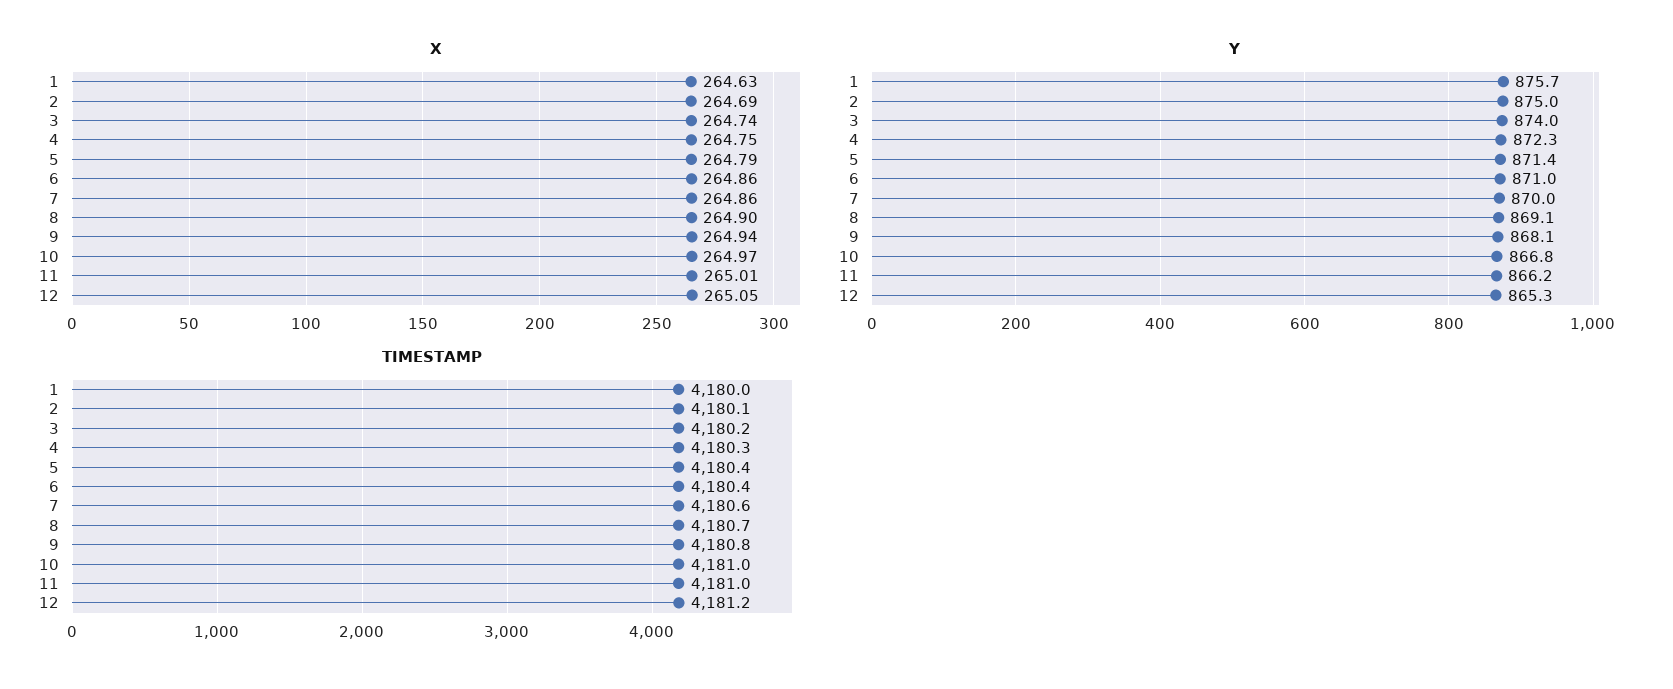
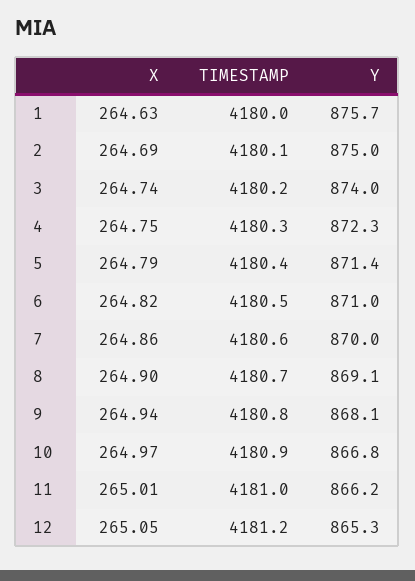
  {
    "X": {
      "1": 264.63,
      "2": 264.69,
      "3": 264.74,
      "4": 264.75,
      "5": 264.79,
-     "6": 264.86,
+     "6": 264.82,
      "7": 264.86,
      "8": 264.9,
      "9": 264.94,
      "10": 264.97,
      "11": 265.01,
      "12": 265.05
    },
    "Y": {
      "1": 875.7,
      "2": 875,
      "3": 874,
      "4": 872.3,
      "5": 871.4,
      "6": 871,
      "7": 870,
      "8": 869.1,
      "9": 868.1,
      "10": 866.8,
      "11": 866.2,
      "12": 865.3
    },
    "TIMESTAMP": {
      "1": 4180,
      "2": 4180.1,
      "3": 4180.2,
      "4": 4180.3,
      "5": 4180.4,
-     "6": 4180.4,
+     "6": 4180.5,
      "7": 4180.6,
      "8": 4180.7,
      "9": 4180.8,
-     "10": 4181,
+     "10": 4180.9,
      "11": 4181,
      "12": 4181.2
    }
  }

